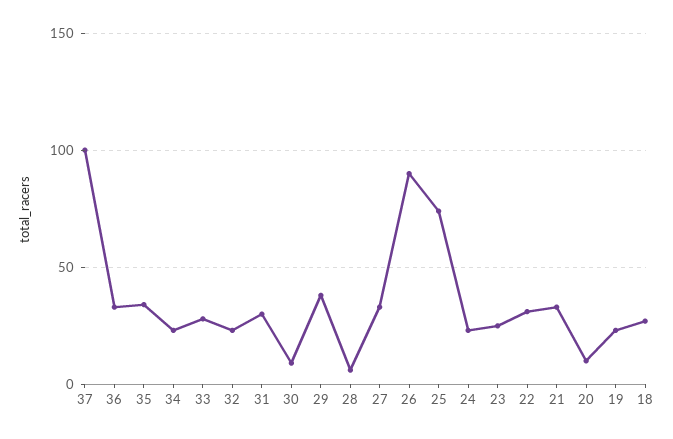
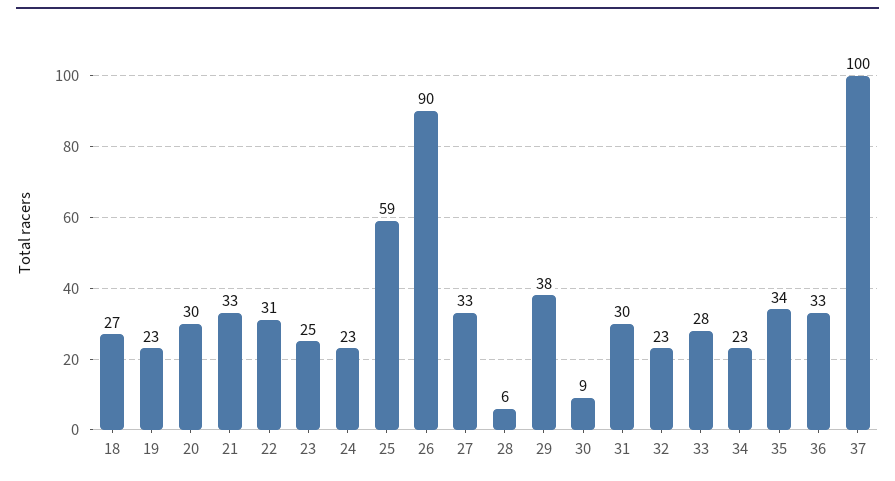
  {
    "37": 100,
    "36": 33,
    "35": 34,
    "34": 23,
    "33": 28,
    "32": 23,
    "31": 30,
    "30": 9,
    "29": 38,
    "28": 6,
    "27": 33,
    "26": 90,
-   "25": 75,
+   "25": 59,
    "24": 23,
    "23": 25,
    "22": 31,
    "21": 33,
-   "20": 10,
+   "20": 30,
    "19": 23,
    "18": 27
  }

